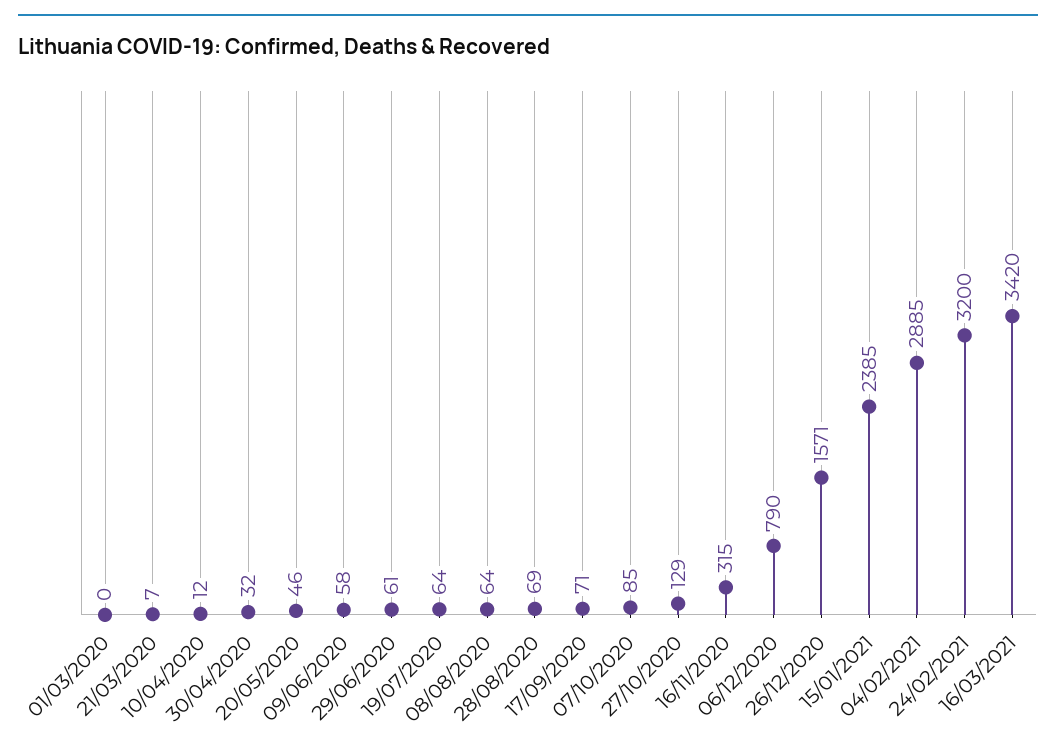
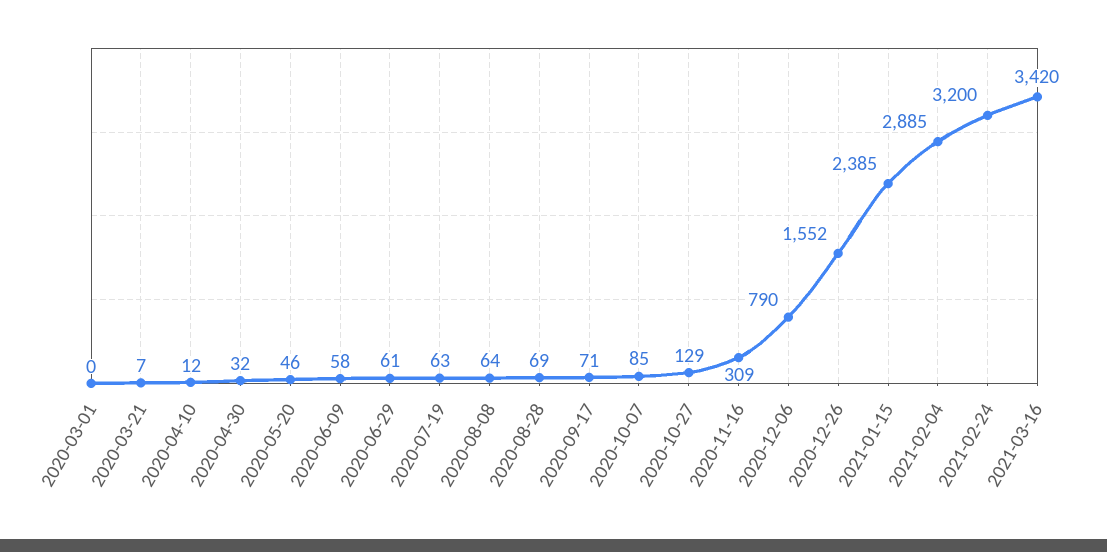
  {
    "01/03/2020": 0,
    "21/03/2020": 7,
    "10/04/2020": 12,
    "30/04/2020": 32,
    "20/05/2020": 46,
    "09/06/2020": 58,
    "29/06/2020": 61,
-   "19/07/2020": 64,
+   "19/07/2020": 63,
    "08/08/2020": 64,
    "28/08/2020": 69,
    "17/09/2020": 71,
    "07/10/2020": 85,
    "27/10/2020": 129,
-   "16/11/2020": 315,
+   "16/11/2020": 309,
    "06/12/2020": 790,
-   "26/12/2020": 1571,
+   "26/12/2020": 1552,
    "15/01/2021": 2385,
    "04/02/2021": 2885,
    "24/02/2021": 3200,
    "16/03/2021": 3420
  }

